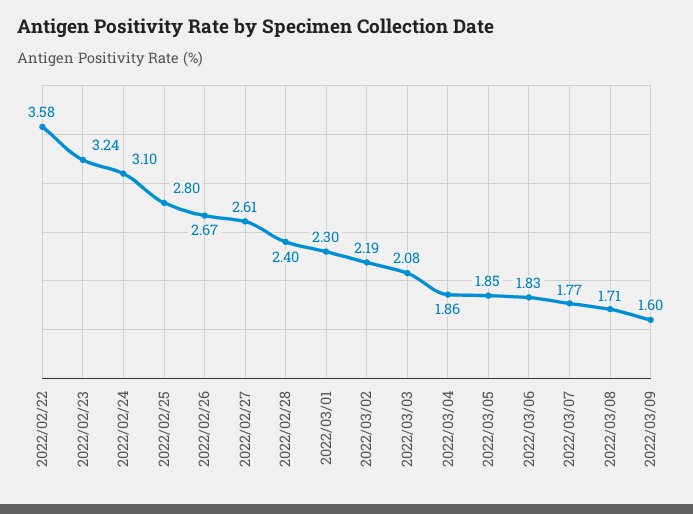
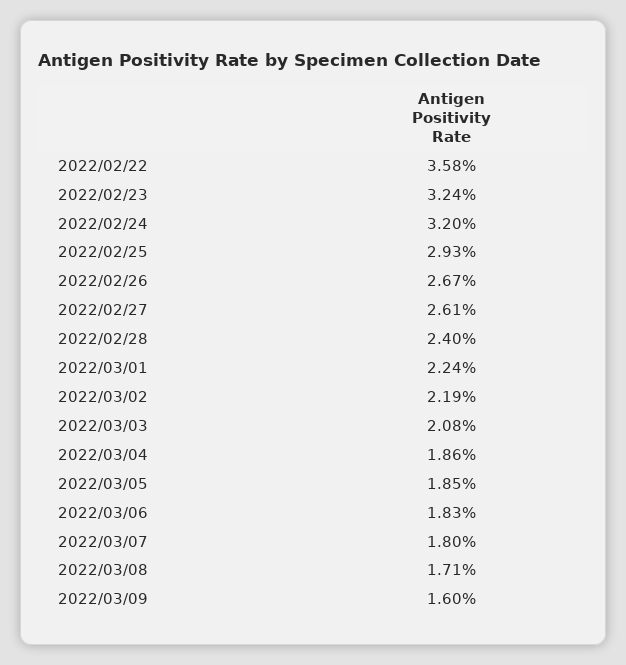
  {
    "2022/02/22": 3.58,
    "2022/02/23": 3.24,
-   "2022/02/24": 3.1,
+   "2022/02/24": 3.2,
-   "2022/02/25": 2.8,
+   "2022/02/25": 2.93,
    "2022/02/26": 2.67,
    "2022/02/27": 2.61,
    "2022/02/28": 2.4,
-   "2022/03/01": 2.3,
+   "2022/03/01": 2.24,
    "2022/03/02": 2.19,
    "2022/03/03": 2.08,
    "2022/03/04": 1.86,
    "2022/03/05": 1.85,
    "2022/03/06": 1.83,
-   "2022/03/07": 1.77,
+   "2022/03/07": 1.8,
    "2022/03/08": 1.71,
    "2022/03/09": 1.6
  }

